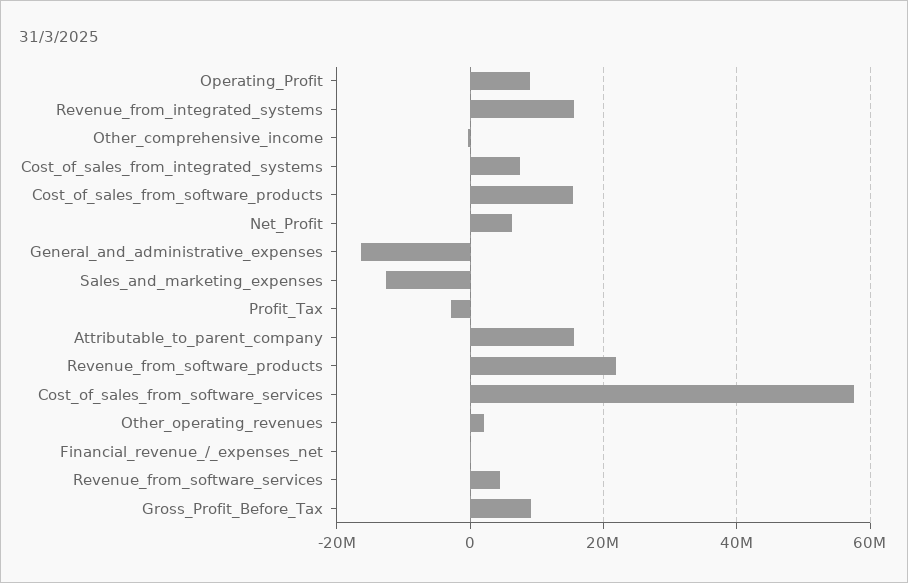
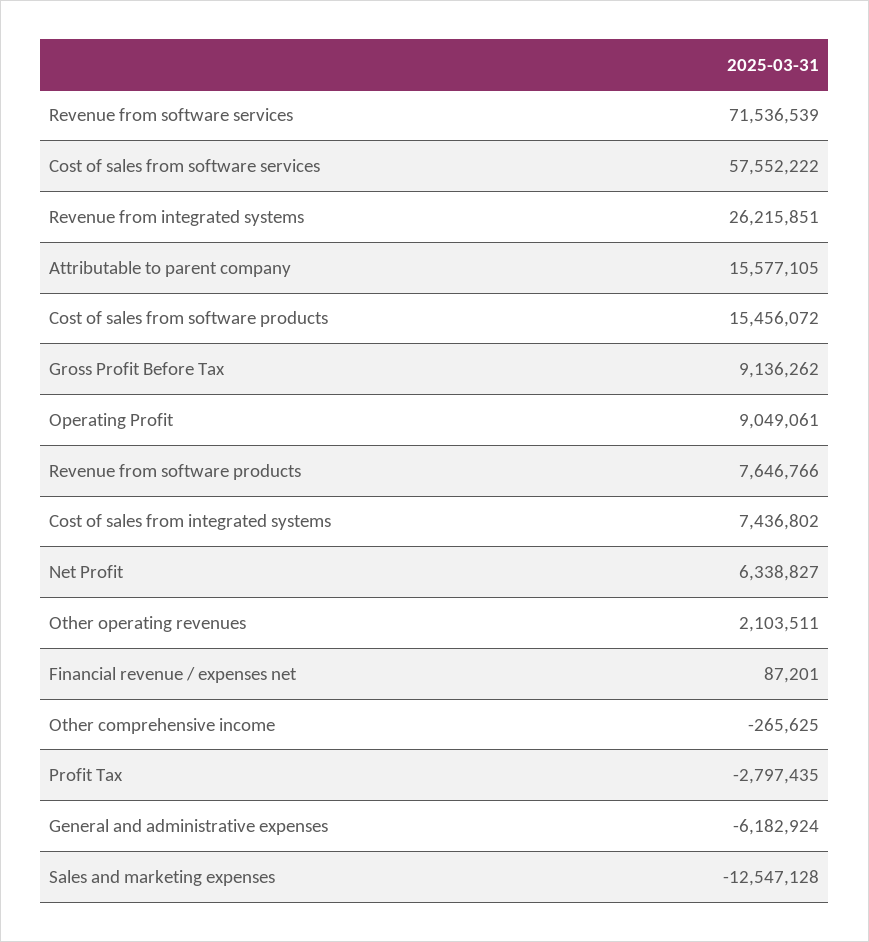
  {
    "Operating_Profit": 9049061,
-   "Revenue_from_integrated_systems": 16000000,
+   "Revenue_from_integrated_systems": 26215851,
    "Other_comprehensive_income": -265625,
    "Cost_of_sales_from_integrated_systems": 7436802,
    "Cost_of_sales_from_software_products": 15456072,
    "Net_Profit": 6338827,
-   "General_and_administrative_expenses": -16000000,
+   "General_and_administrative_expenses": -6182924,
    "Sales_and_marketing_expenses": -12547128,
    "Profit_Tax": -2797435,
    "Attributable_to_parent_company": 15577105,
-   "Revenue_from_software_products": 22000000,
+   "Revenue_from_software_products": 7646766,
    "Cost_of_sales_from_software_services": 57552222,
    "Other_operating_revenues": 2103511,
    "Financial_revenue_/_expenses_net": 87201,
-   "Revenue_from_software_services": 4000000,
+   "Revenue_from_software_services": 71536539,
    "Gross_Profit_Before_Tax": 9136262
  }

